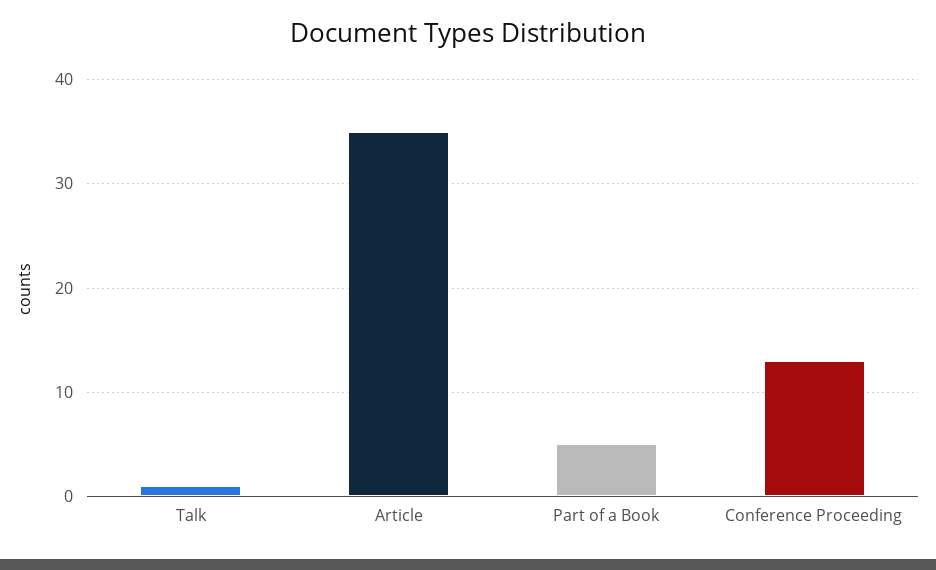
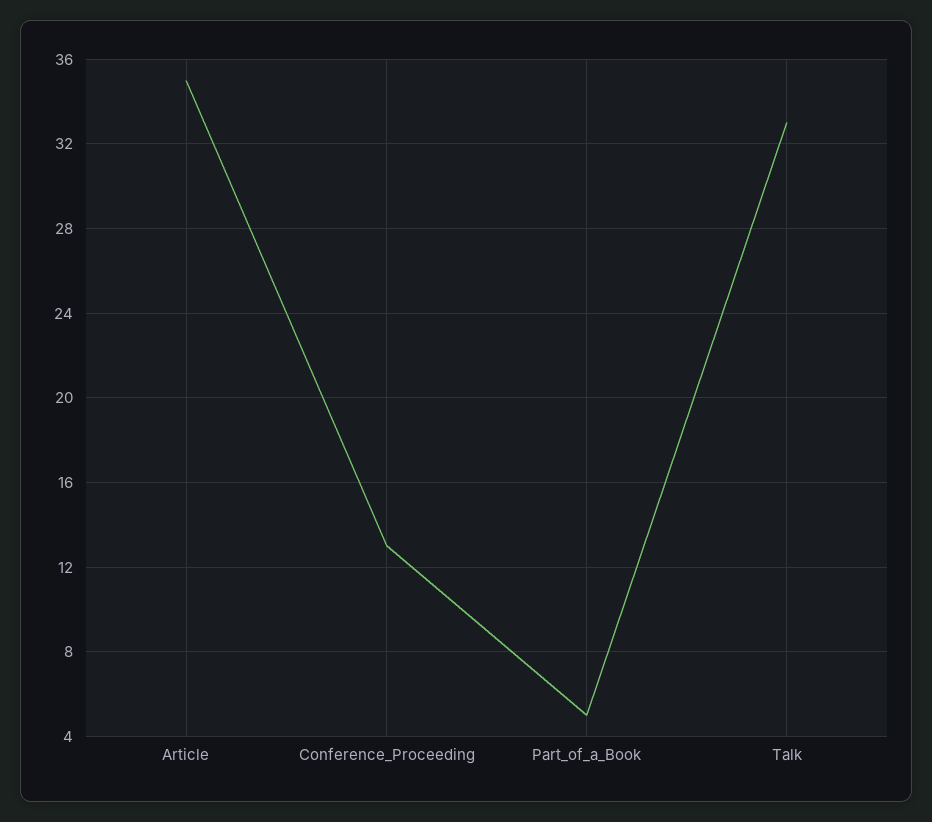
  {
-   "Talk": 1,
+   "Talk": 33,
    "Article": 35,
    "Part of a Book": 5,
    "Conference Proceeding": 13
  }

